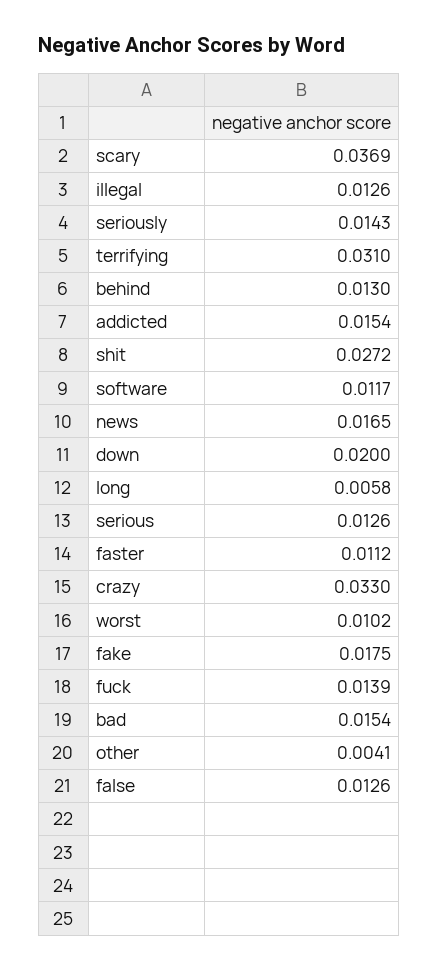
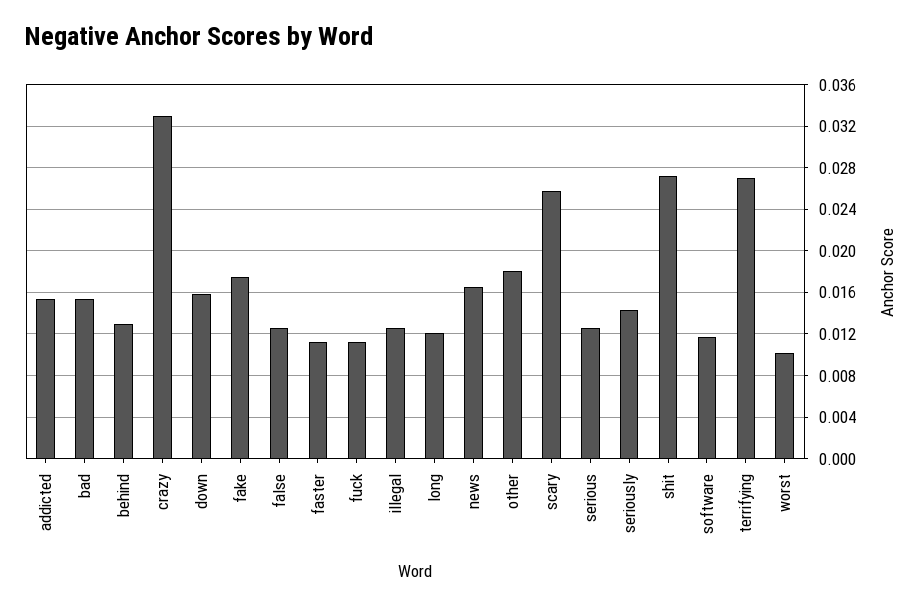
  {
-   "scary": 0.0369,
+   "scary": 0.026,
    "illegal": 0.0126,
    "seriously": 0.0143,
-   "terrifying": 0.031,
+   "terrifying": 0.027,
    "behind": 0.013,
    "addicted": 0.0154,
    "shit": 0.0272,
    "software": 0.0117,
    "news": 0.0165,
-   "down": 0.02,
+   "down": 0.016,
-   "long": 0.0058,
+   "long": 0.012,
    "serious": 0.0126,
    "faster": 0.0112,
    "crazy": 0.033,
    "worst": 0.0102,
    "fake": 0.0175,
-   "fuck": 0.0139,
+   "fuck": 0.011,
    "bad": 0.0154,
-   "other": 0.0041,
+   "other": 0.018,
    "false": 0.0126
  }

